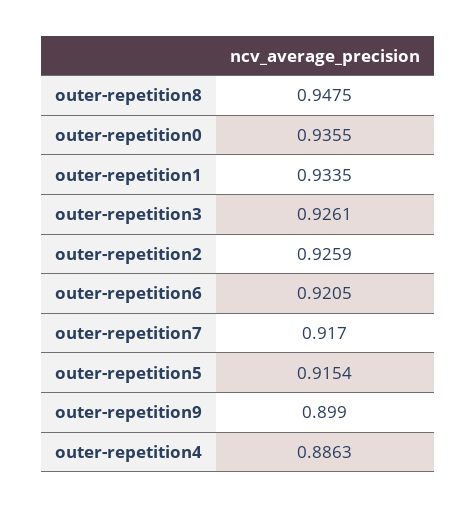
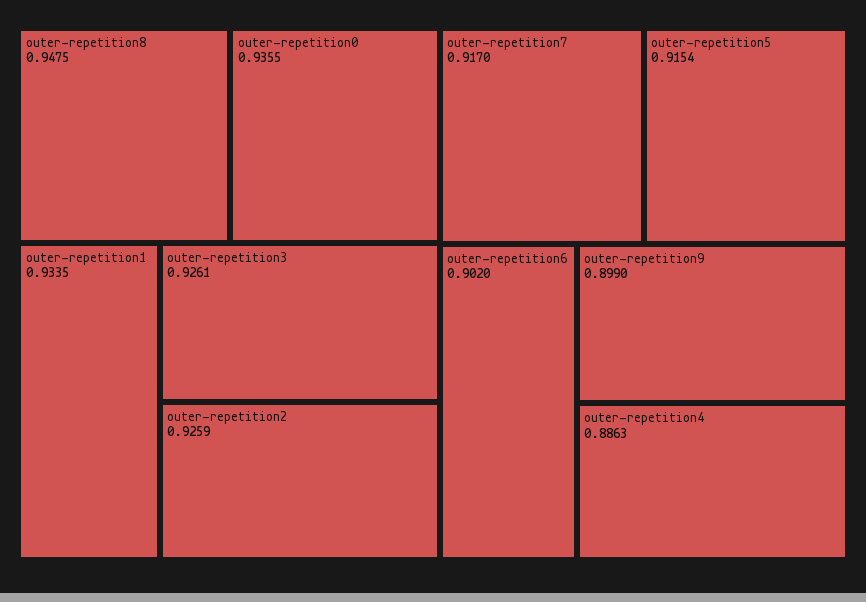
  {
    "outer-repetition8": 0.9475,
    "outer-repetition0": 0.9355,
    "outer-repetition1": 0.9335,
    "outer-repetition3": 0.9261,
    "outer-repetition2": 0.9259,
-   "outer-repetition6": 0.9205,
+   "outer-repetition6": 0.902,
    "outer-repetition7": 0.917,
    "outer-repetition5": 0.9154,
    "outer-repetition9": 0.899,
    "outer-repetition4": 0.8863
  }

